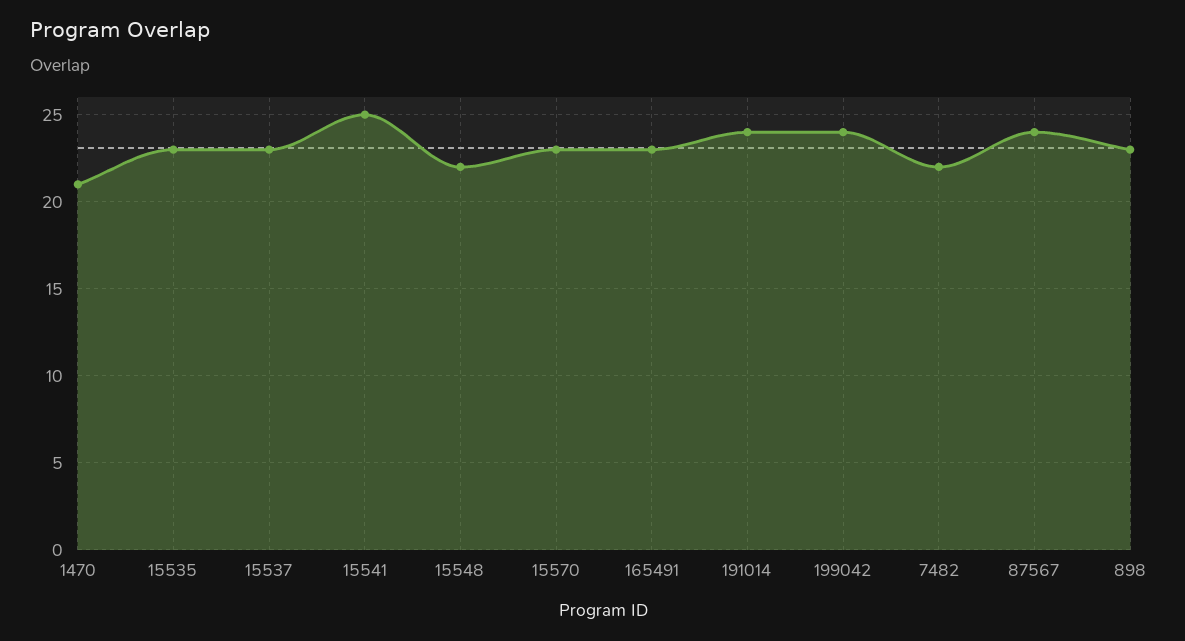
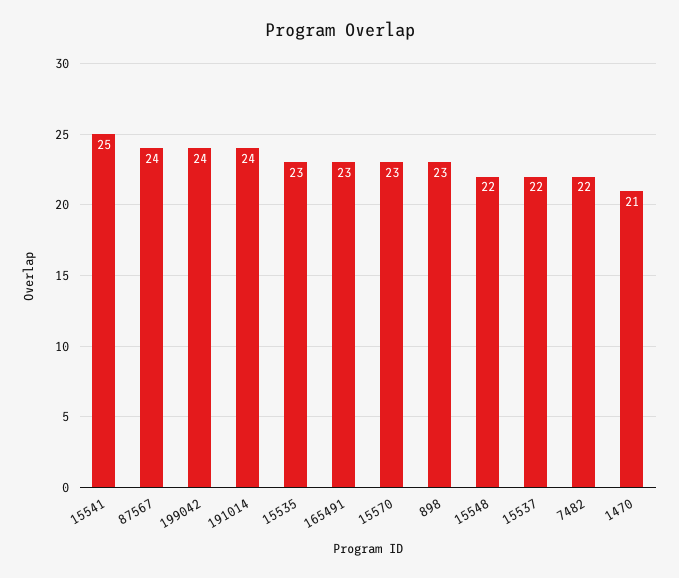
  {
    "1470": 21,
    "15535": 23,
-   "15537": 23,
+   "15537": 22,
    "15541": 25,
    "15548": 22,
    "15570": 23,
    "165491": 23,
    "191014": 24,
    "199042": 24,
    "7482": 22,
    "87567": 24,
    "898": 23
  }

